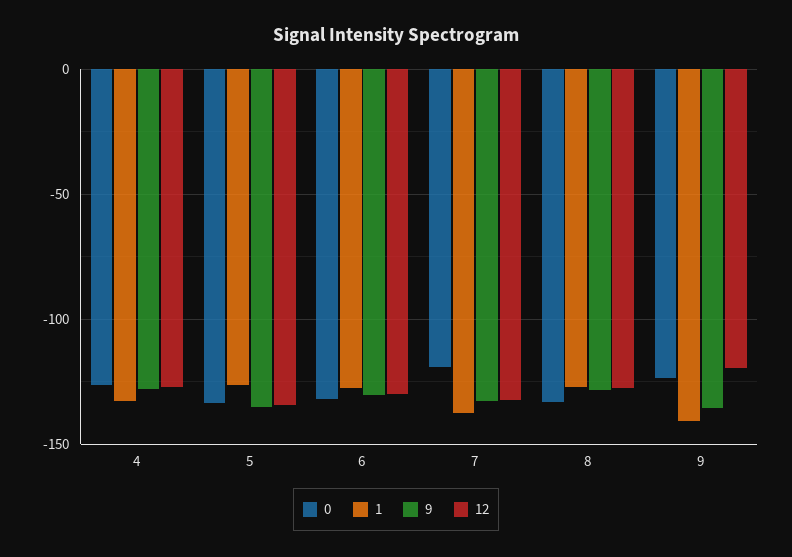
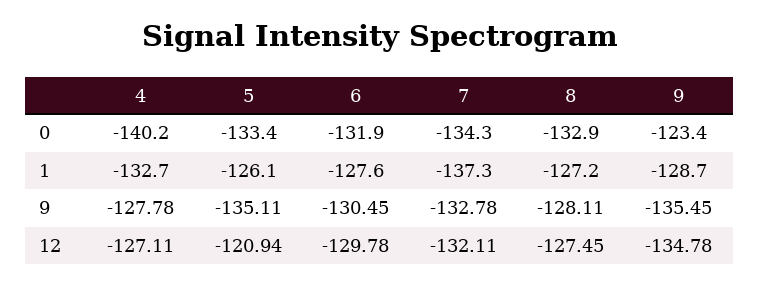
  {
    "0": {
-     "4": -125,
+     "4": -140.2,
      "5": -133.4,
      "6": -131.9,
-     "7": -120,
+     "7": -134.3,
      "8": -132.9,
      "9": -123.4
    },
    "1": {
      "4": -132.7,
      "5": -126.1,
      "6": -127.6,
      "7": -137.3,
      "8": -127.2,
-     "9": -140
+     "9": -128.7
    },
    "9": {
      "4": -127.78,
      "5": -135.11,
      "6": -130.45,
      "7": -132.78,
      "8": -128.11,
      "9": -135.45
    },
    "12": {
      "4": -127.11,
-     "5": -135,
+     "5": -120.94,
      "6": -129.78,
      "7": -132.11,
      "8": -127.45,
-     "9": -120
+     "9": -134.78
    }
  }

